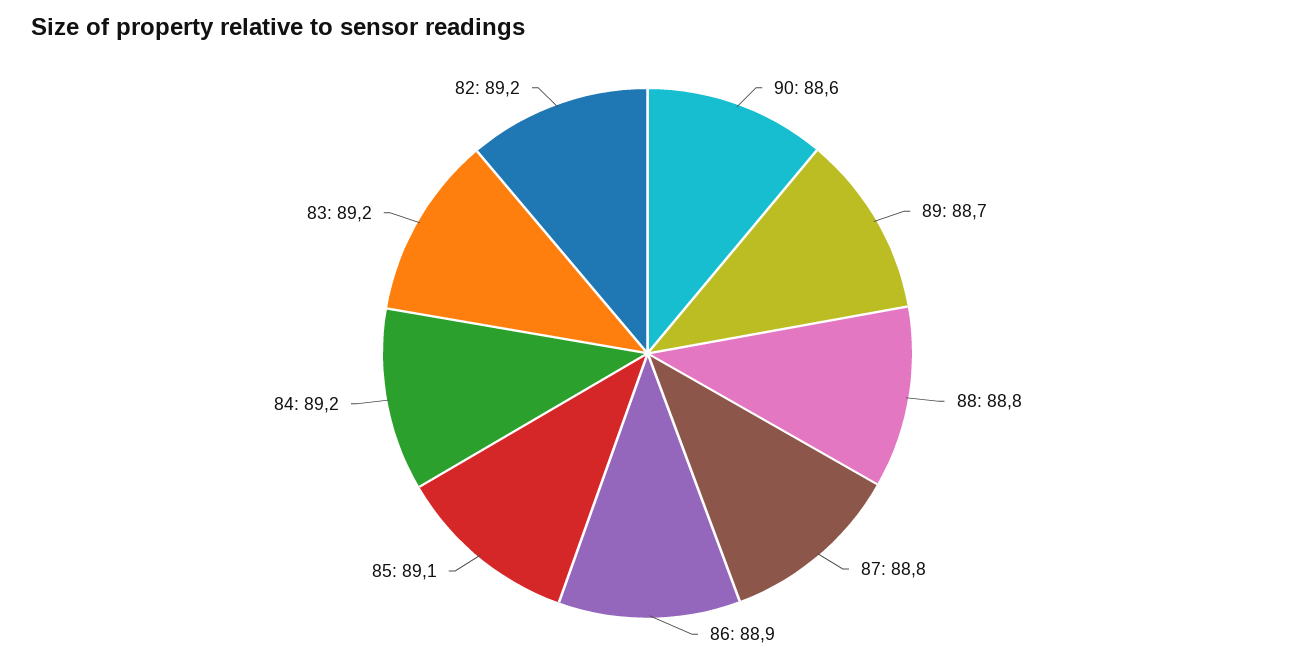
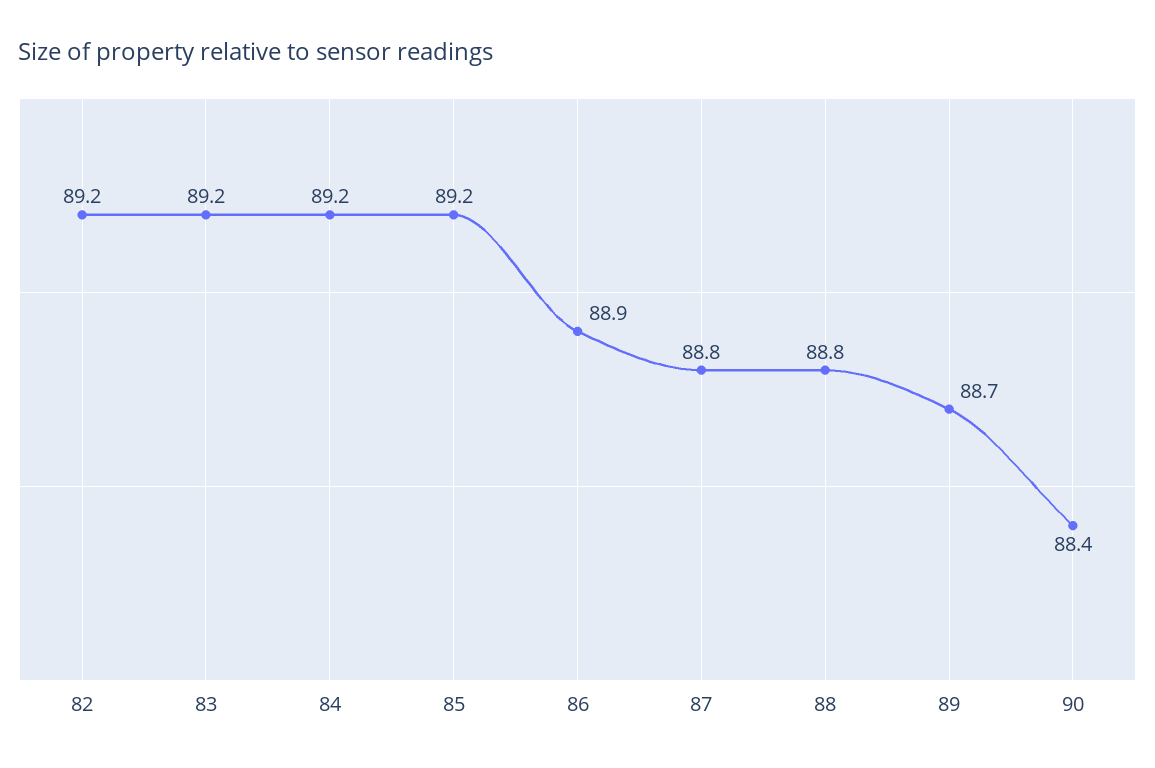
  {
-   "90": 88.6,
+   "90": 88.4,
    "89": 88.7,
    "88": 88.8,
    "87": 88.8,
    "86": 88.9,
-   "85": 89.1,
+   "85": 89.2,
    "84": 89.2,
    "83": 89.2,
    "82": 89.2
  }

